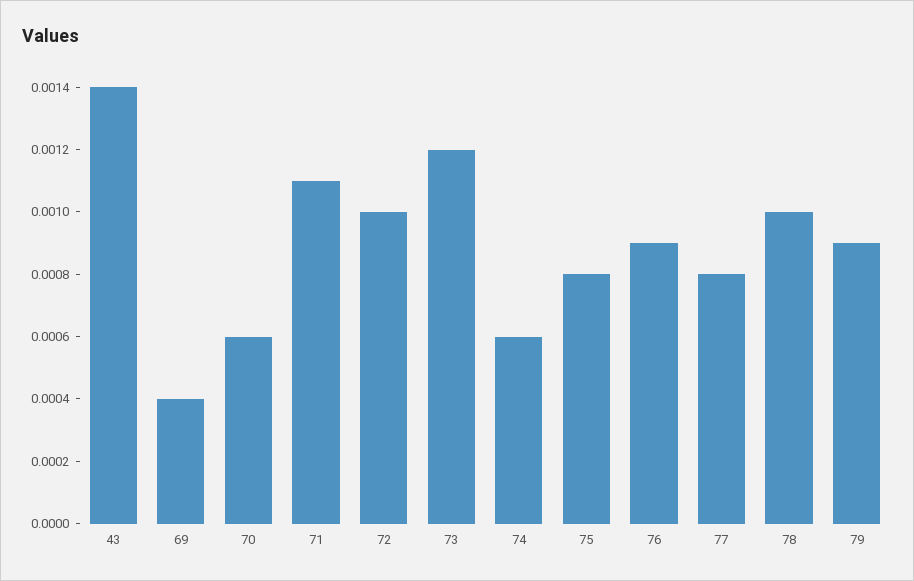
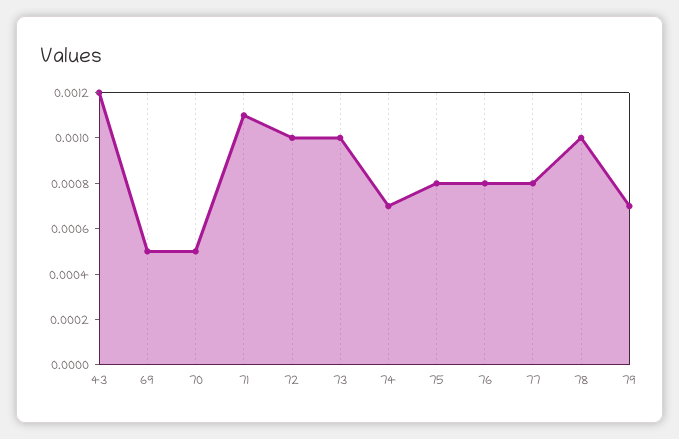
  {
-   "43": 0.0014,
+   "43": 0.0012,
-   "69": 0.0004,
+   "69": 0.0005,
-   "70": 0.0006,
+   "70": 0.0005,
    "71": 0.0011,
    "72": 0.001,
-   "73": 0.0012,
+   "73": 0.001,
-   "74": 0.0006,
+   "74": 0.0007,
    "75": 0.0008,
-   "76": 0.0009,
+   "76": 0.0008,
    "77": 0.0008,
    "78": 0.001,
-   "79": 0.0009
+   "79": 0.0007
  }

